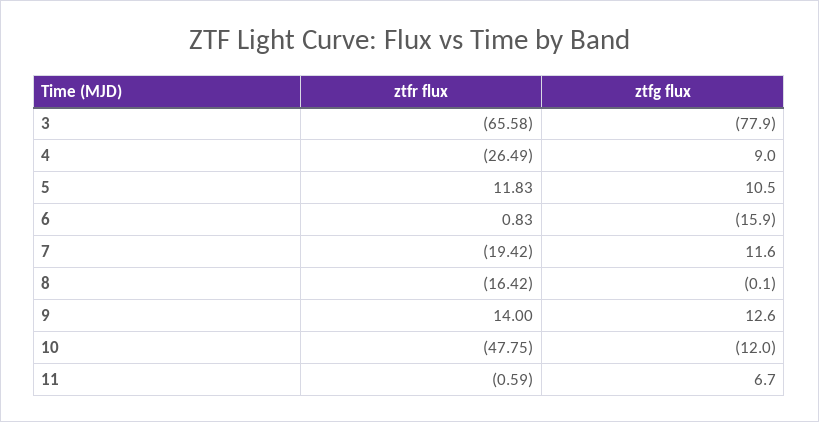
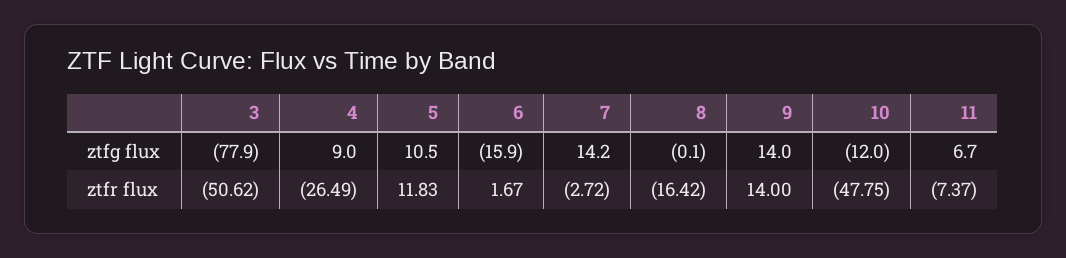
  {
    "ztfr flux": {
-     "3": -65.58,
+     "3": -50.62,
      "4": -26.49,
      "5": 11.83,
-     "6": 0.83,
+     "6": 1.67,
-     "7": -19.42,
+     "7": -2.72,
      "8": -16.42,
      "9": 14,
      "10": -47.75,
-     "11": -0.59
+     "11": -7.37
    },
    "ztfg flux": {
      "3": -77.9,
      "4": 9,
      "5": 10.5,
      "6": -15.9,
-     "7": 11.6,
+     "7": 14.2,
      "8": -0.1,
-     "9": 12.6,
+     "9": 14,
      "10": -12,
      "11": 6.7
    }
  }

